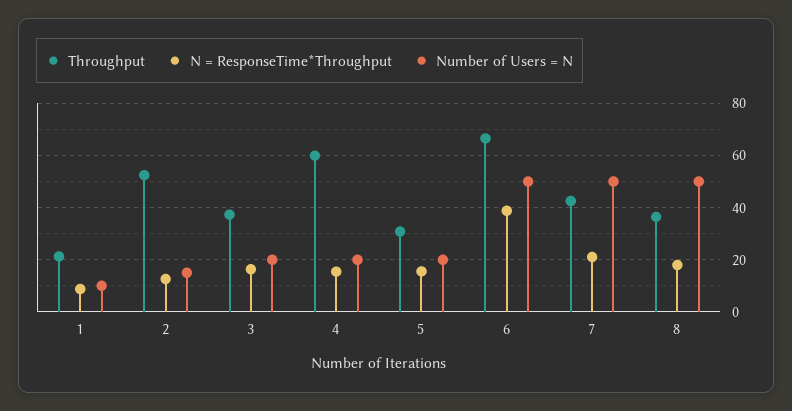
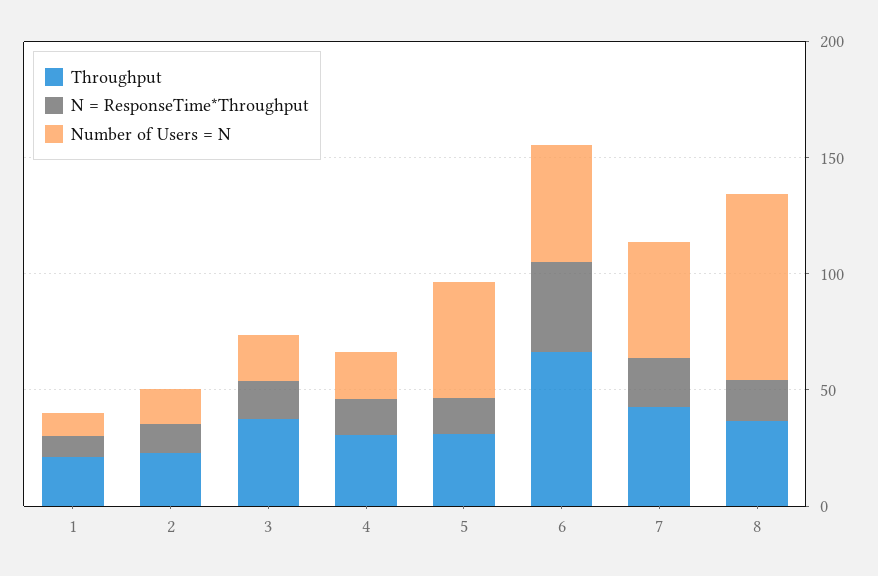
  {
    "Throughput": {
      "1": 22.5,
-     "2": 52.5,
+     "2": 20,
      "3": 37.5,
-     "4": 60,
+     "4": 30,
      "5": 30,
      "6": 67.5,
      "7": 42.5,
      "8": 37.5
    },
    "N = ResponseTime*Throughput": {
      "1": 10,
      "2": 12.5,
      "3": 17.5,
      "4": 15,
      "5": 15,
      "6": 40,
      "7": 20,
      "8": 17.5
    },
    "Number of Users = N": {
      "1": 10,
      "2": 15,
      "3": 20,
      "4": 20,
-     "5": 20,
+     "5": 50,
      "6": 50,
      "7": 50,
-     "8": 50
+     "8": 80
    }
  }

